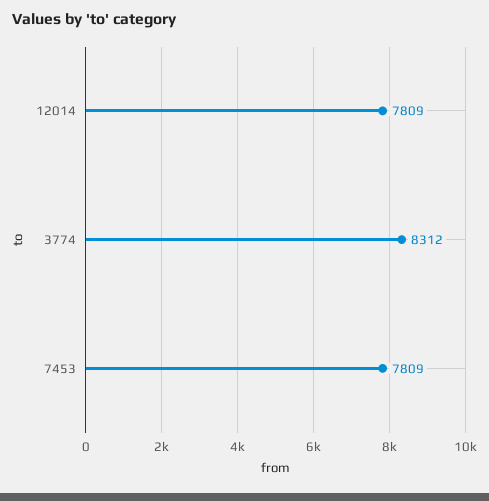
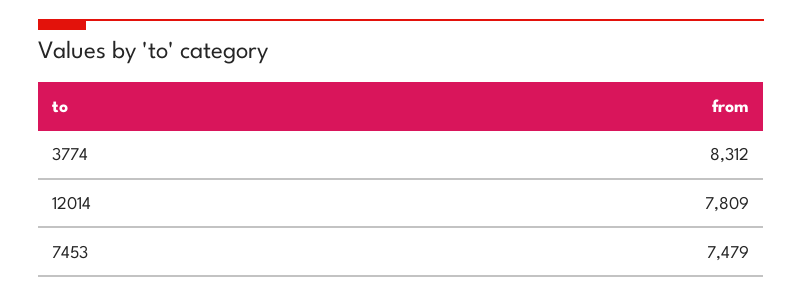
  {
    "12014": 7809,
    "3774": 8312,
-   "7453": 7809
+   "7453": 7479
  }

